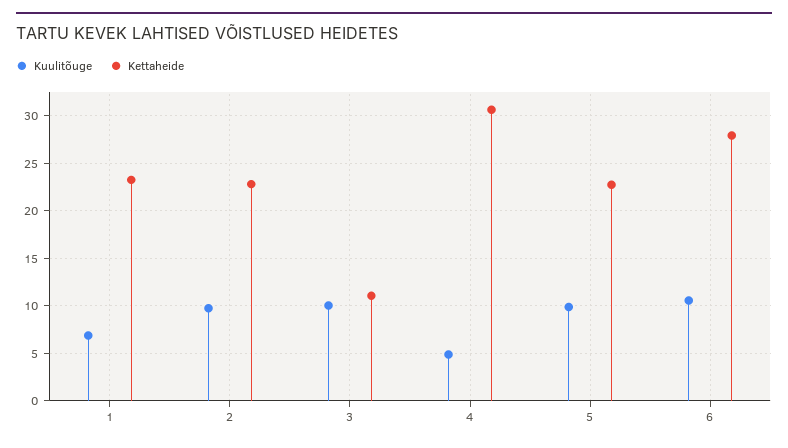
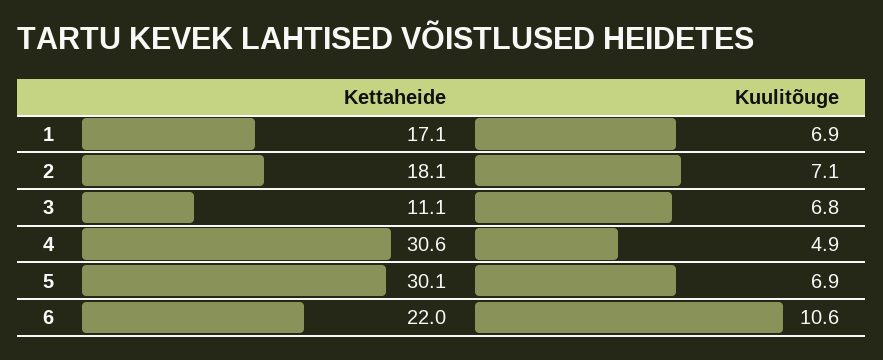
  {
    "Kuulitõuge": {
      "1": 6.9,
-     "2": 10,
+     "2": 7.1,
-     "3": 10,
+     "3": 6.8,
      "4": 4.9,
-     "5": 10,
+     "5": 6.9,
      "6": 10.6
    },
    "Kettaheide": {
-     "1": 23,
+     "1": 17.1,
-     "2": 23,
+     "2": 18.1,
      "3": 11.1,
      "4": 30.6,
-     "5": 23,
+     "5": 30.1,
-     "6": 28
+     "6": 22
    }
  }

